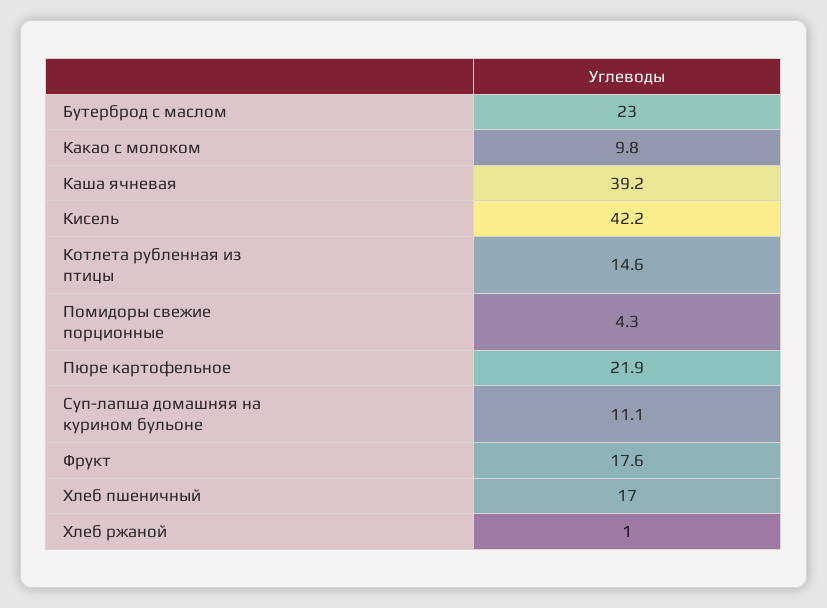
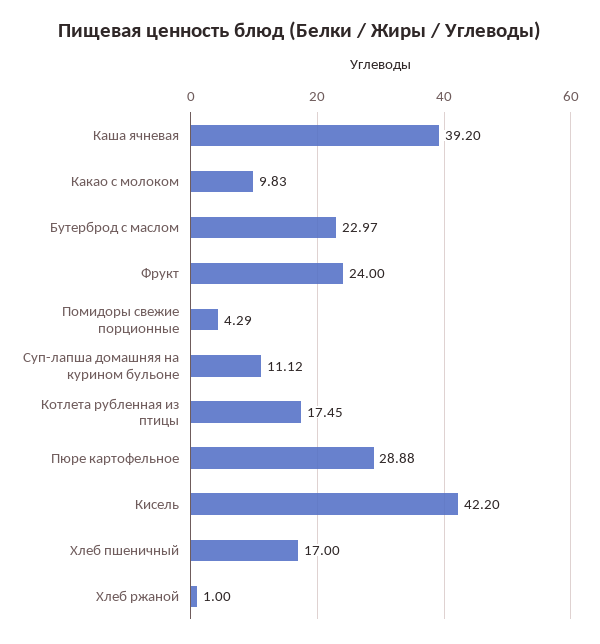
  {
    "Бутерброд с маслом": 22.97,
    "Какао с молоком": 9.83,
    "Каша ячневая": 39.2,
    "Кисель": 42.2,
-   "Котлета рубленная из птицы": 14.6,
+   "Котлета рубленная из птицы": 17.45,
    "Помидоры свежие порционные": 4.29,
-   "Пюре картофельное": 21.9,
+   "Пюре картофельное": 28.88,
    "Суп-лапша домашняя на курином бульоне": 11.12,
-   "Фрукт": 17.6,
+   "Фрукт": 24,
    "Хлеб пшеничный": 17,
    "Хлеб ржаной": 1
  }

